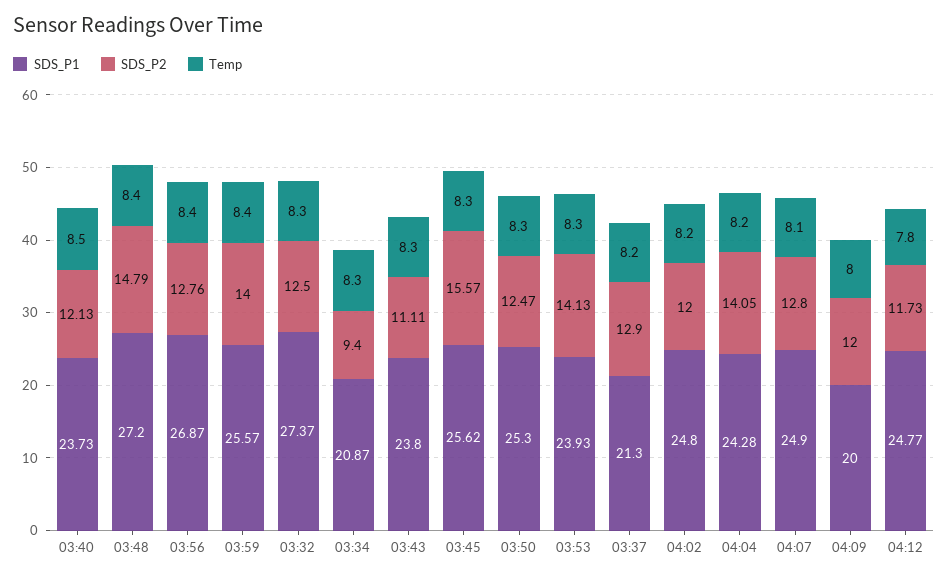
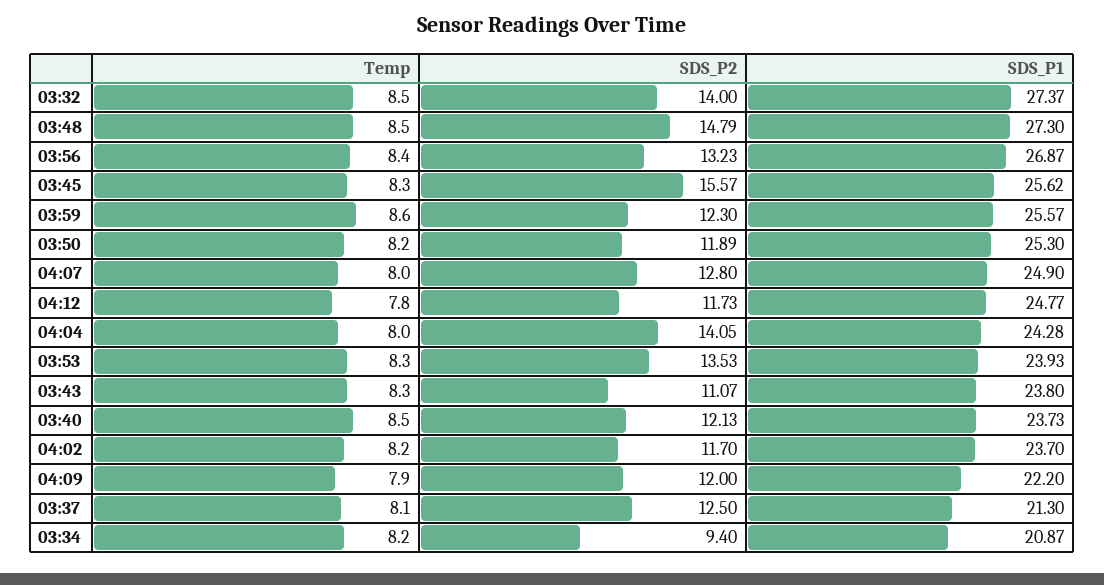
  {
    "SDS_P1": {
      "03:40": 23.73,
-     "03:48": 27.2,
+     "03:48": 27.3,
      "03:56": 26.87,
      "03:59": 25.57,
      "03:32": 27.37,
      "03:34": 20.87,
      "03:43": 23.8,
      "03:45": 25.62,
      "03:50": 25.3,
      "03:53": 23.93,
      "03:37": 21.3,
-     "04:02": 24.8,
+     "04:02": 23.7,
      "04:04": 24.28,
      "04:07": 24.9,
-     "04:09": 20,
+     "04:09": 22.2,
      "04:12": 24.77
    },
    "SDS_P2": {
      "03:40": 12.13,
      "03:48": 14.79,
-     "03:56": 12.76,
+     "03:56": 13.23,
-     "03:59": 14,
+     "03:59": 12.3,
-     "03:32": 12.5,
+     "03:32": 14,
      "03:34": 9.4,
-     "03:43": 11.11,
+     "03:43": 11.07,
      "03:45": 15.57,
-     "03:50": 12.47,
+     "03:50": 11.89,
-     "03:53": 14.13,
+     "03:53": 13.53,
-     "03:37": 12.9,
+     "03:37": 12.5,
-     "04:02": 12,
+     "04:02": 11.7,
      "04:04": 14.05,
      "04:07": 12.8,
      "04:09": 12,
      "04:12": 11.73
    },
    "Temp": {
      "03:40": 8.5,
-     "03:48": 8.4,
+     "03:48": 8.5,
      "03:56": 8.4,
-     "03:59": 8.4,
+     "03:59": 8.6,
-     "03:32": 8.3,
+     "03:32": 8.5,
-     "03:34": 8.3,
+     "03:34": 8.2,
      "03:43": 8.3,
      "03:45": 8.3,
-     "03:50": 8.3,
+     "03:50": 8.2,
      "03:53": 8.3,
-     "03:37": 8.2,
+     "03:37": 8.1,
      "04:02": 8.2,
-     "04:04": 8.2,
+     "04:04": 8,
-     "04:07": 8.1,
+     "04:07": 8,
-     "04:09": 8,
+     "04:09": 7.9,
      "04:12": 7.8
    }
  }

